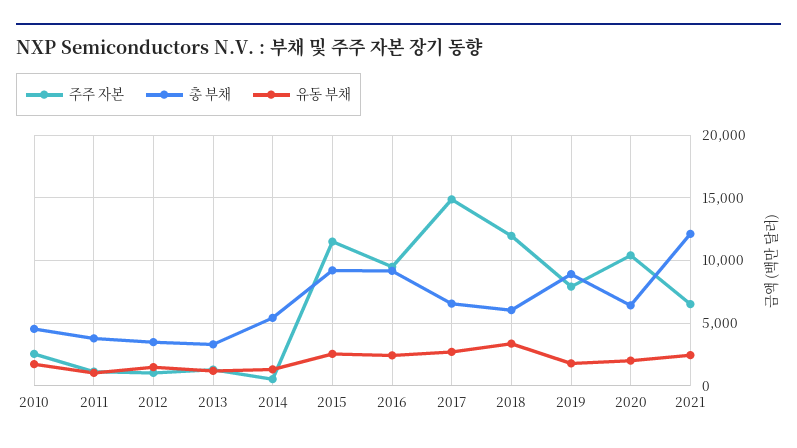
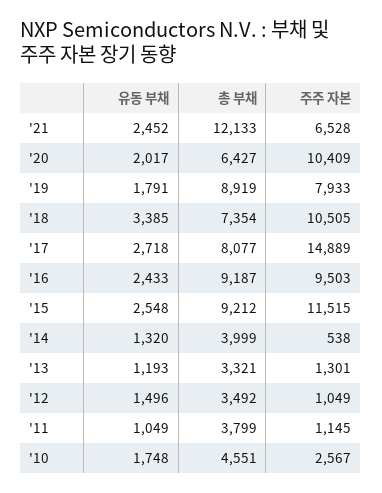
  {
    "주주 자본": {
      "2010": 2567,
      "2011": 1145,
      "2012": 1049,
      "2013": 1301,
      "2014": 538,
      "2015": 11515,
      "2016": 9503,
      "2017": 14889,
-     "2018": 12000,
+     "2018": 10505,
      "2019": 7933,
      "2020": 10409,
      "2021": 6528
    },
    "총 부채": {
      "2010": 4551,
      "2011": 3799,
      "2012": 3492,
      "2013": 3321,
-     "2014": 5500,
+     "2014": 3999,
      "2015": 9212,
      "2016": 9187,
-     "2017": 6500,
+     "2017": 8077,
-     "2018": 6000,
+     "2018": 7354,
      "2019": 8919,
      "2020": 6427,
      "2021": 12133
    },
    "유동 부채": {
      "2010": 1748,
      "2011": 1049,
      "2012": 1496,
      "2013": 1193,
      "2014": 1320,
      "2015": 2548,
      "2016": 2433,
      "2017": 2718,
      "2018": 3385,
      "2019": 1791,
      "2020": 2017,
      "2021": 2452
    }
  }

